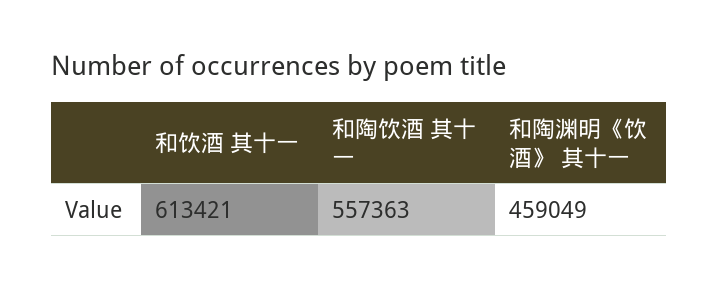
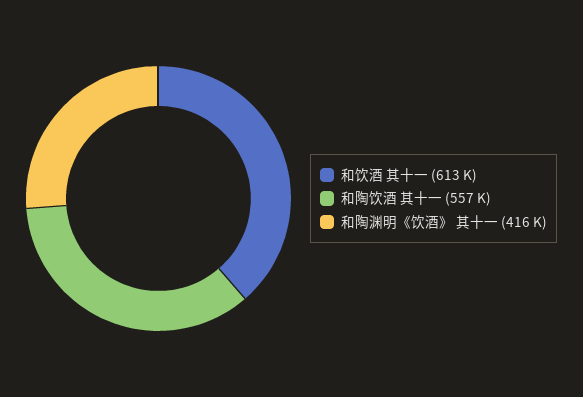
  {
    "和饮酒 其十一": 613421,
    "和陶饮酒 其十一": 557363,
-   "和陶渊明《饮酒》 其十一": 459049
+   "和陶渊明《饮酒》 其十一": 416000
  }

